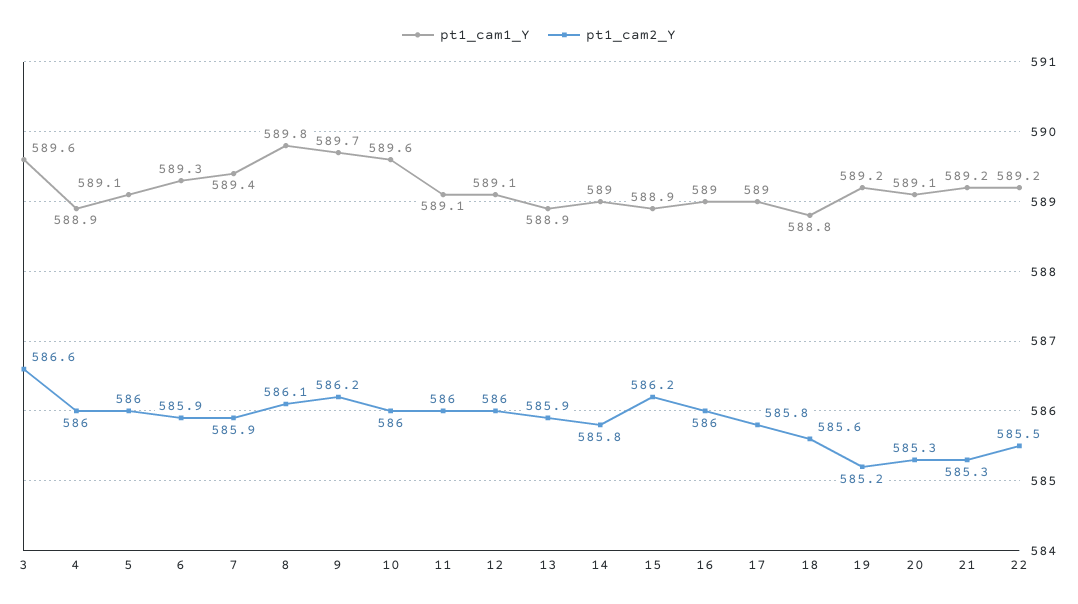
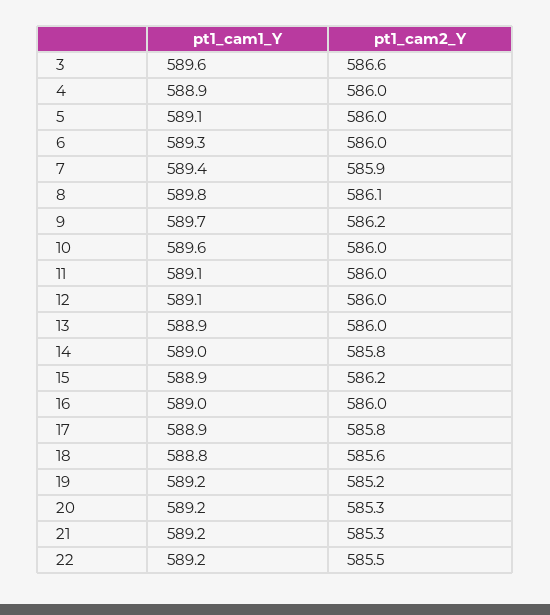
  {
    "pt1_cam1_Y": {
      "3": 589.6,
      "4": 588.9,
      "5": 589.1,
      "6": 589.3,
      "7": 589.4,
      "8": 589.8,
      "9": 589.7,
      "10": 589.6,
      "11": 589.1,
      "12": 589.1,
      "13": 588.9,
      "14": 589,
      "15": 588.9,
      "16": 589,
-     "17": 589,
+     "17": 588.9,
      "18": 588.8,
      "19": 589.2,
-     "20": 589.1,
+     "20": 589.2,
      "21": 589.2,
      "22": 589.2
    },
    "pt1_cam2_Y": {
      "3": 586.6,
      "4": 586,
      "5": 586,
-     "6": 585.9,
+     "6": 586,
      "7": 585.9,
      "8": 586.1,
      "9": 586.2,
      "10": 586,
      "11": 586,
      "12": 586,
-     "13": 585.9,
+     "13": 586,
      "14": 585.8,
      "15": 586.2,
      "16": 586,
      "17": 585.8,
      "18": 585.6,
      "19": 585.2,
      "20": 585.3,
      "21": 585.3,
      "22": 585.5
    }
  }

